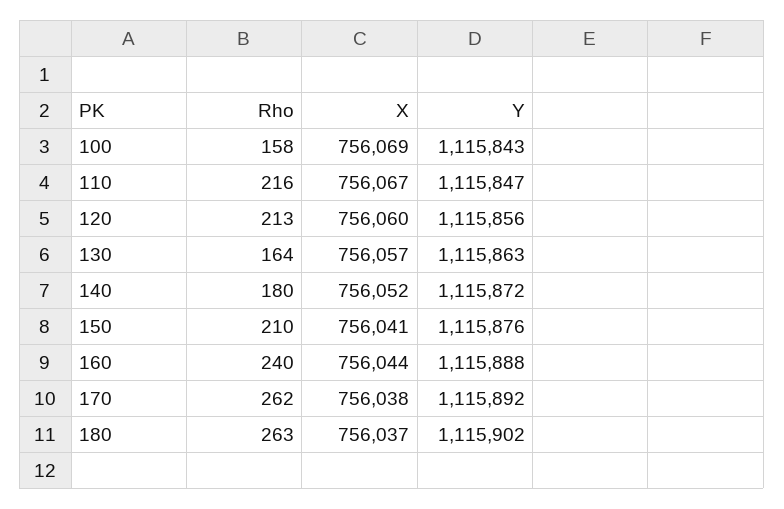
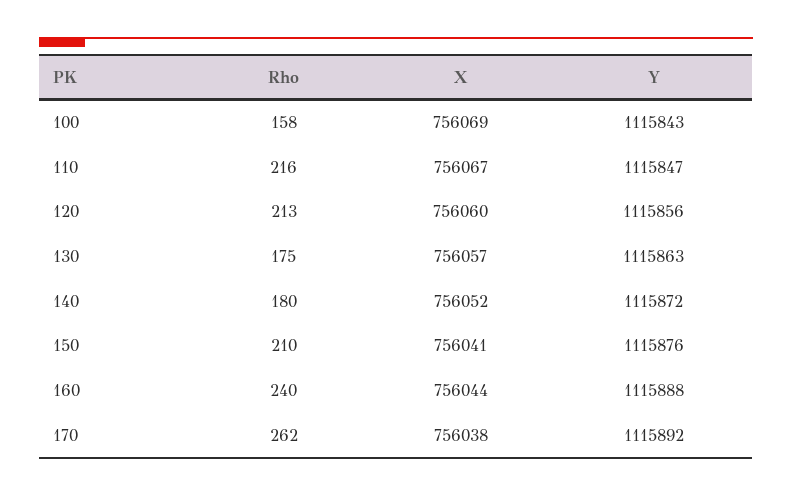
  {
    "Rho": {
      "100": 158,
      "110": 216,
      "120": 213,
-     "130": 164,
+     "130": 175,
      "140": 180,
      "150": 210,
      "160": 240,
-     "170": 262,
+     "170": 262
-     "180": 263
    },
    "X": {
      "100": 756069,
      "110": 756067,
      "120": 756060,
      "130": 756057,
      "140": 756052,
      "150": 756041,
      "160": 756044,
-     "170": 756038,
+     "170": 756038
-     "180": 756037
    },
    "Y": {
      "100": 1115843,
      "110": 1115847,
      "120": 1115856,
      "130": 1115863,
      "140": 1115872,
      "150": 1115876,
      "160": 1115888,
-     "170": 1115892,
+     "170": 1115892
-     "180": 1115902
    }
  }

